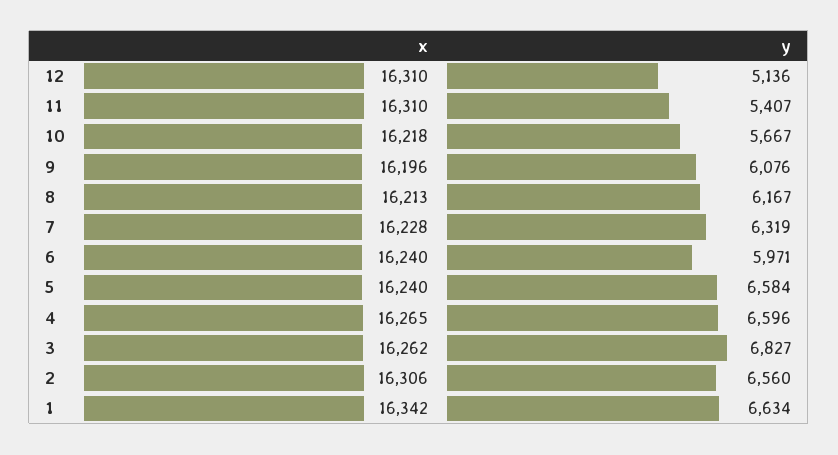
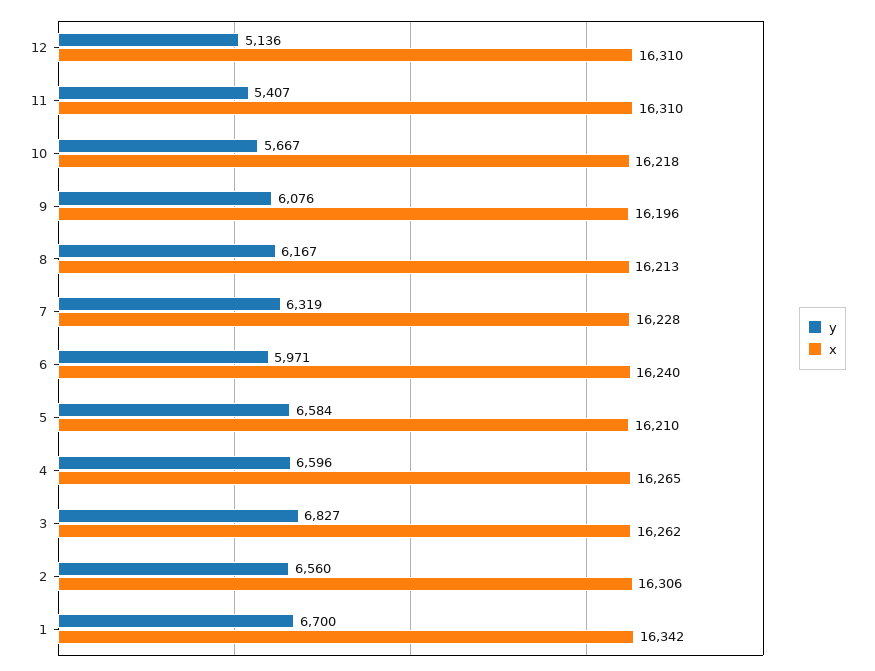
  {
    "x": {
      "12": 16310,
      "11": 16310,
      "10": 16218,
      "9": 16196,
      "8": 16213,
      "7": 16228,
      "6": 16240,
-     "5": 16240,
+     "5": 16210,
      "4": 16265,
      "3": 16262,
      "2": 16306,
      "1": 16342
    },
    "y": {
      "12": 5136,
      "11": 5407,
      "10": 5667,
      "9": 6076,
      "8": 6167,
      "7": 6319,
      "6": 5971,
      "5": 6584,
      "4": 6596,
      "3": 6827,
      "2": 6560,
-     "1": 6634
+     "1": 6700
    }
  }

